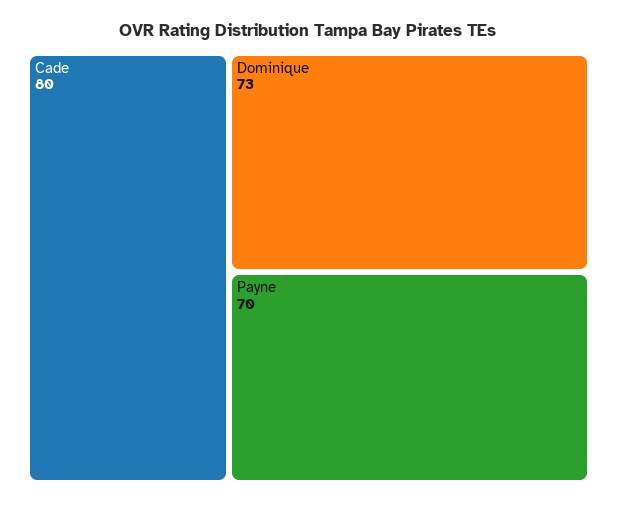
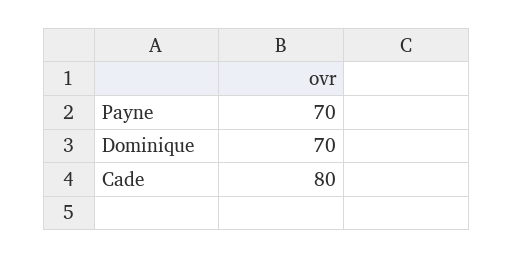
  {
    "Cade": 80,
-   "Dominique": 73,
+   "Dominique": 70,
    "Payne": 70
  }

